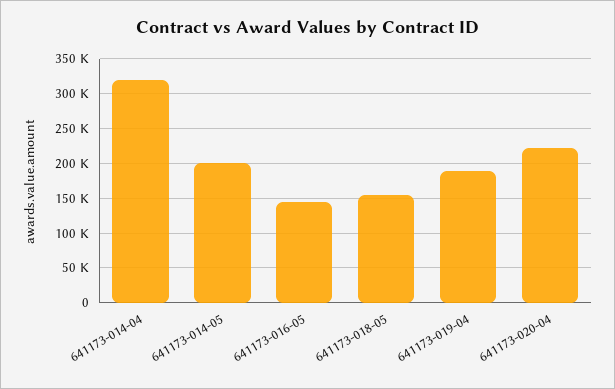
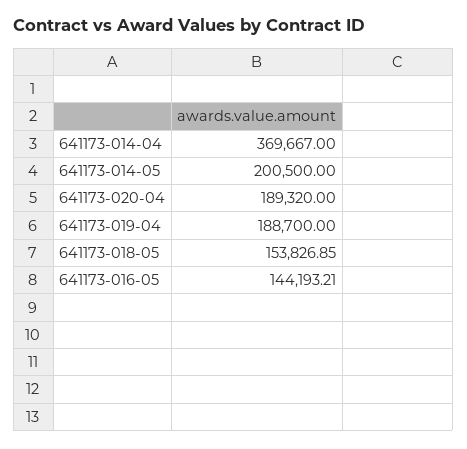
  {
-   "641173-014-04": 320000,
+   "641173-014-04": 369667,
    "641173-014-05": 200500,
    "641173-016-05": 144193.21,
    "641173-018-05": 153826.85,
    "641173-019-04": 188700,
-   "641173-020-04": 220000
+   "641173-020-04": 189320
  }

